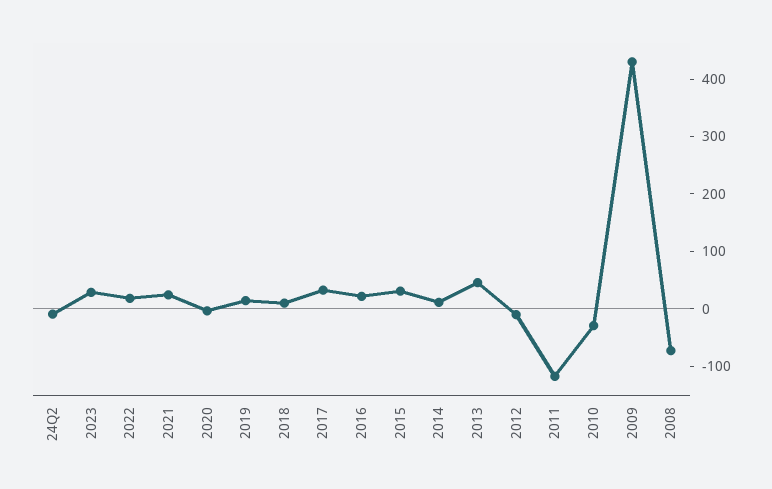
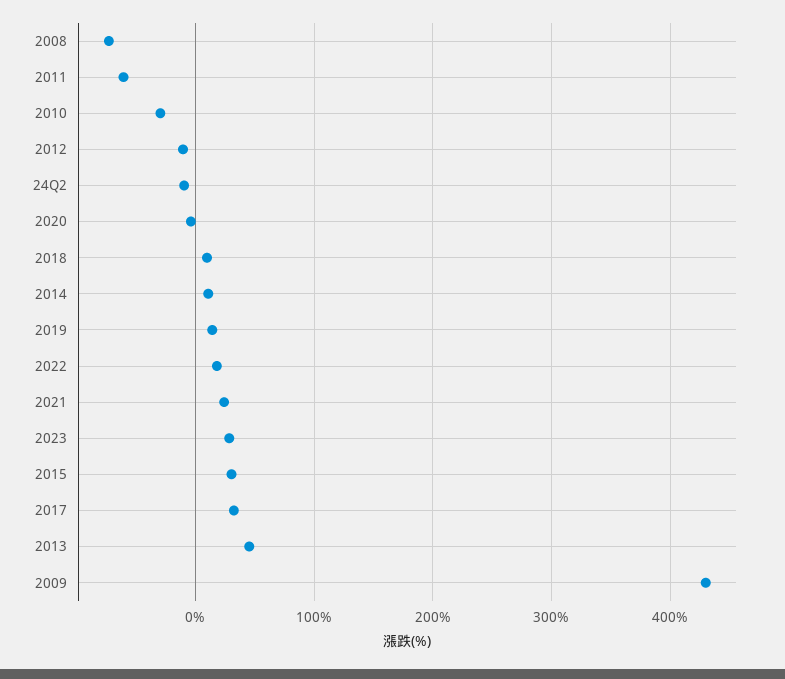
  {
    "24Q2": -10,
    "2023": 30,
    "2022": 20,
    "2021": 20,
    "2020": 0,
    "2019": 10,
    "2018": 10,
    "2017": 30,
-   "2016": 20,
    "2015": 30,
    "2014": 10,
    "2013": 50,
    "2012": -10,
-   "2011": -120,
+   "2011": -60,
    "2010": -30,
    "2009": 430,
    "2008": -70
  }

